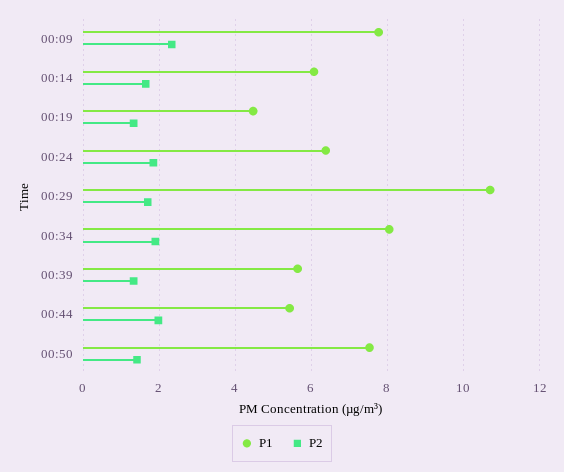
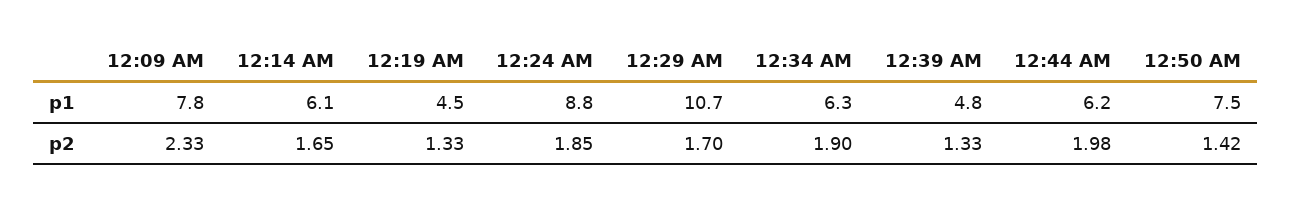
  {
    "P1": {
      "00:09": 7.8,
      "00:14": 6.1,
      "00:19": 4.5,
-     "00:24": 6.4,
+     "00:24": 8.8,
      "00:29": 10.7,
-     "00:34": 8,
+     "00:34": 6.3,
-     "00:39": 5.6,
+     "00:39": 4.8,
-     "00:44": 5.4,
+     "00:44": 6.2,
      "00:50": 7.5
    },
    "P2": {
      "00:09": 2.33,
      "00:14": 1.65,
      "00:19": 1.33,
      "00:24": 1.85,
      "00:29": 1.7,
      "00:34": 1.9,
      "00:39": 1.33,
      "00:44": 1.98,
      "00:50": 1.42
    }
  }

